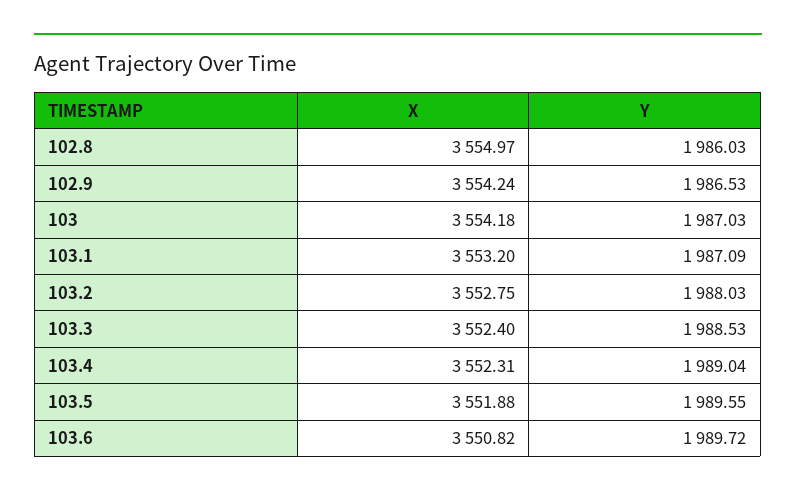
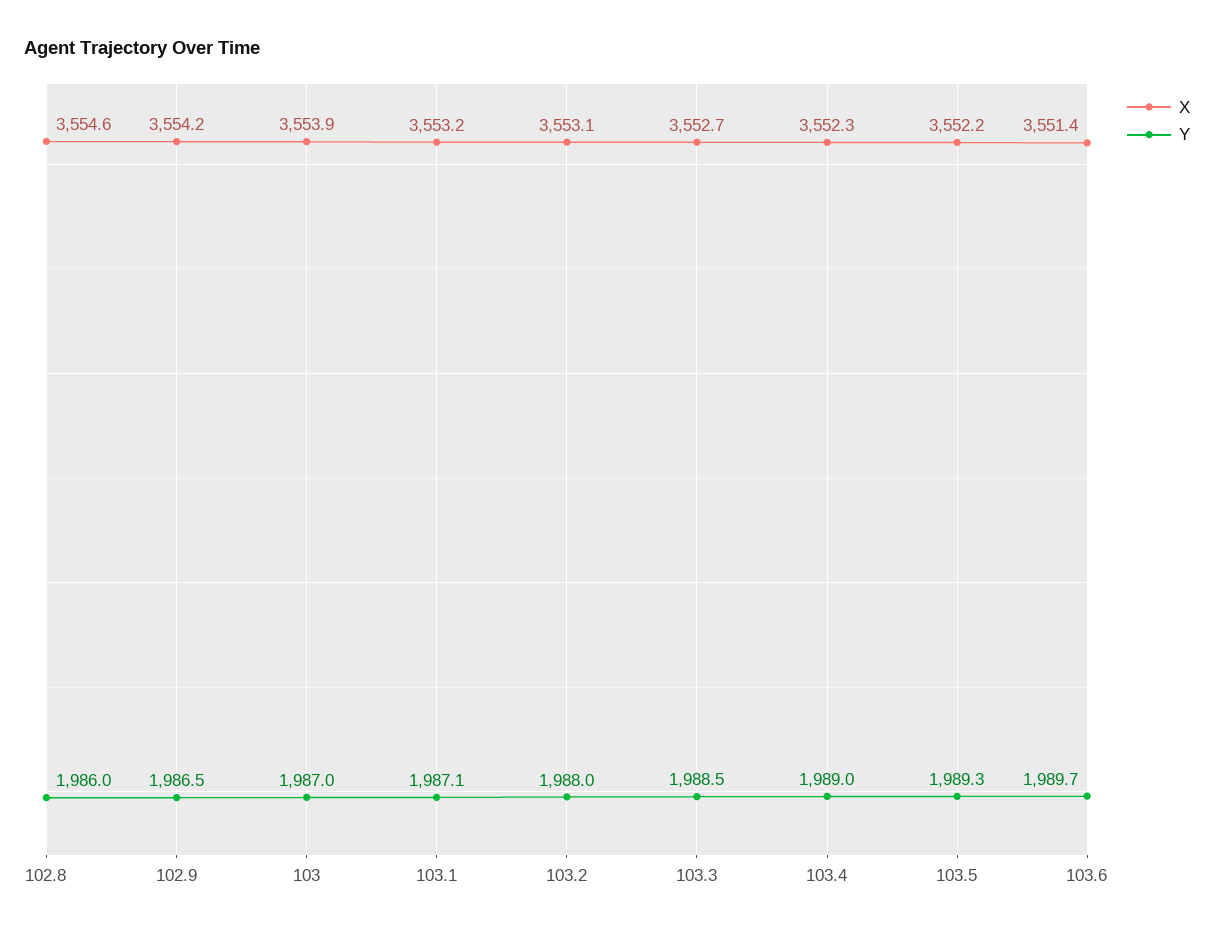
  {
    "X": {
-     "102.8": 3554.97,
+     "102.8": 3554.6,
      "102.9": 3554.24,
-     "103": 3554.18,
+     "103": 3553.9,
      "103.1": 3553.2,
-     "103.2": 3552.75,
+     "103.2": 3553.1,
-     "103.3": 3552.4,
+     "103.3": 3552.7,
      "103.4": 3552.31,
-     "103.5": 3551.88,
+     "103.5": 3552.2,
-     "103.6": 3550.82
+     "103.6": 3551.4
    },
    "Y": {
      "102.8": 1986.03,
      "102.9": 1986.53,
      "103": 1987.03,
      "103.1": 1987.09,
      "103.2": 1988.03,
      "103.3": 1988.53,
      "103.4": 1989.04,
-     "103.5": 1989.55,
+     "103.5": 1989.3,
      "103.6": 1989.72
    }
  }

